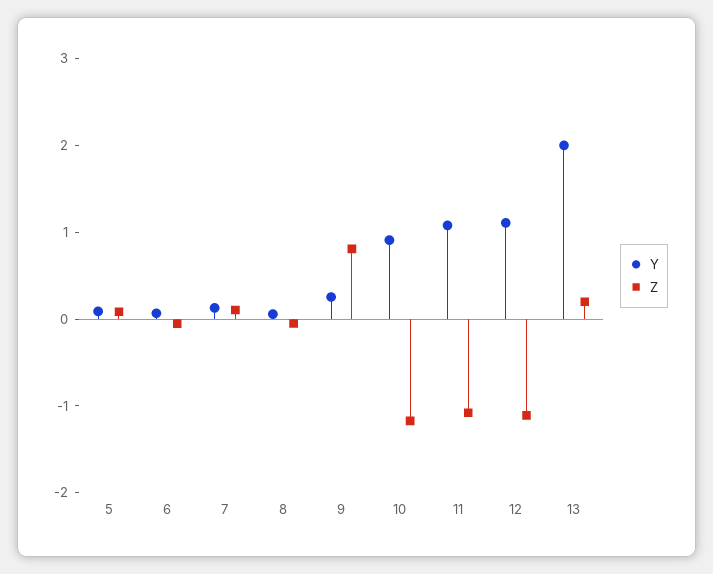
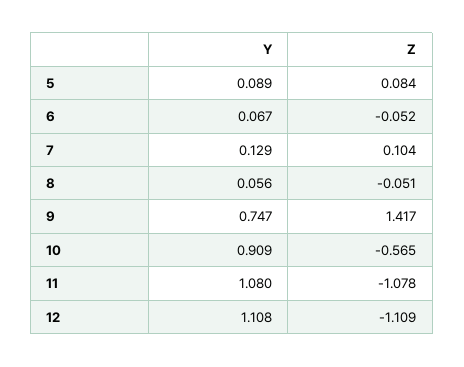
  {
    "Y": {
      "5": 0.089,
      "6": 0.067,
      "7": 0.129,
      "8": 0.056,
-     "9": 0.2,
+     "9": 0.747,
      "10": 0.909,
      "11": 1.08,
-     "12": 1.108,
+     "12": 1.108
-     "13": 2
    },
    "Z": {
      "5": 0.084,
      "6": -0.052,
      "7": 0.104,
      "8": -0.051,
-     "9": 0.8,
+     "9": 1.417,
-     "10": -1.2,
+     "10": -0.565,
      "11": -1.078,
-     "12": -1.109,
+     "12": -1.109
-     "13": 0.2
    }
  }

